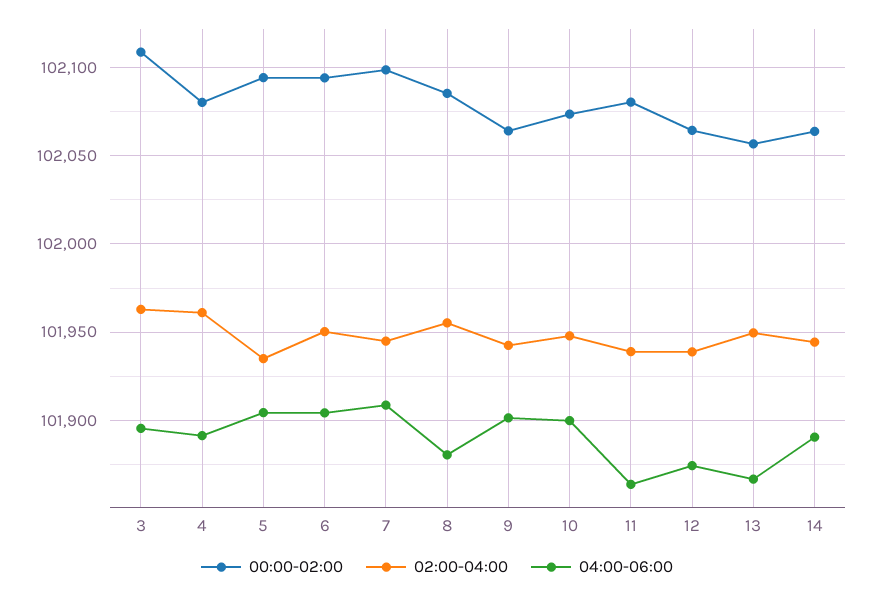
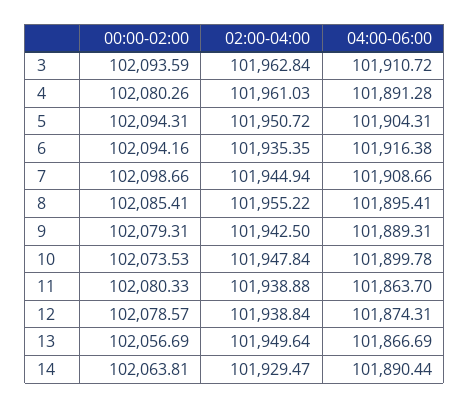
  {
    "00:00-02:00": {
-     "3": 102110,
+     "3": 102093.59,
      "4": 102080.26,
      "5": 102094.31,
      "6": 102094.16,
      "7": 102098.66,
      "8": 102085.41,
-     "9": 102065,
+     "9": 102079.31,
      "10": 102073.53,
      "11": 102080.33,
-     "12": 102065,
+     "12": 102078.57,
      "13": 102056.69,
      "14": 102063.81
    },
    "02:00-04:00": {
      "3": 101962.84,
      "4": 101961.03,
-     "5": 101935,
+     "5": 101950.72,
-     "6": 101950,
+     "6": 101935.35,
      "7": 101944.94,
      "8": 101955.22,
      "9": 101942.5,
      "10": 101947.84,
      "11": 101938.88,
      "12": 101938.84,
      "13": 101949.64,
-     "14": 101945
+     "14": 101929.47
    },
    "04:00-06:00": {
-     "3": 101895,
+     "3": 101910.72,
      "4": 101891.28,
      "5": 101904.31,
-     "6": 101905,
+     "6": 101916.38,
      "7": 101908.66,
-     "8": 101880,
+     "8": 101895.41,
-     "9": 101900,
+     "9": 101889.31,
      "10": 101899.78,
      "11": 101863.7,
      "12": 101874.31,
      "13": 101866.69,
      "14": 101890.44
    }
  }

